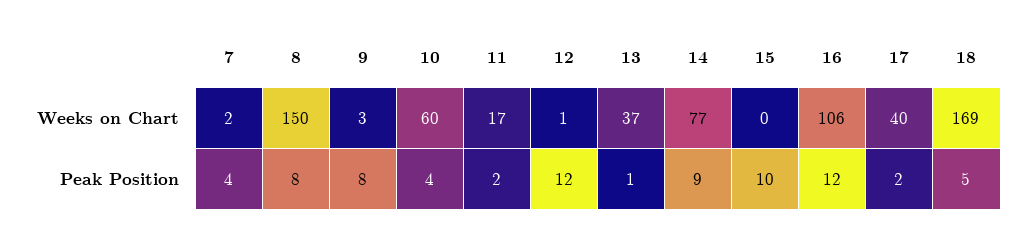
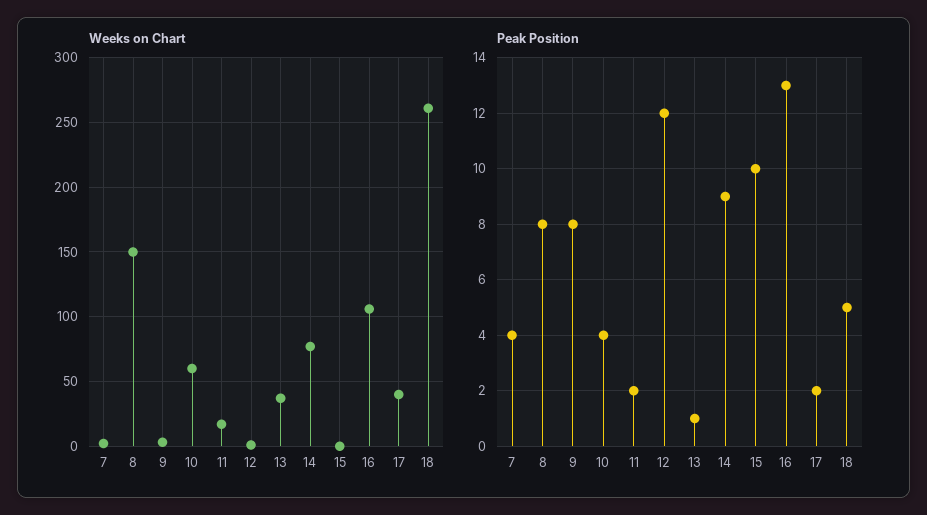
  {
    "Weeks on Chart": {
      "7": 2,
      "8": 150,
      "9": 3,
      "10": 60,
      "11": 17,
      "12": 1,
      "13": 37,
      "14": 77,
      "15": 0,
      "16": 106,
      "17": 40,
-     "18": 169
+     "18": 260
    },
    "Peak Position": {
      "7": 4,
      "8": 8,
      "9": 8,
      "10": 4,
      "11": 2,
      "12": 12,
      "13": 1,
      "14": 9,
      "15": 10,
-     "16": 12,
+     "16": 13,
      "17": 2,
      "18": 5
    }
  }

